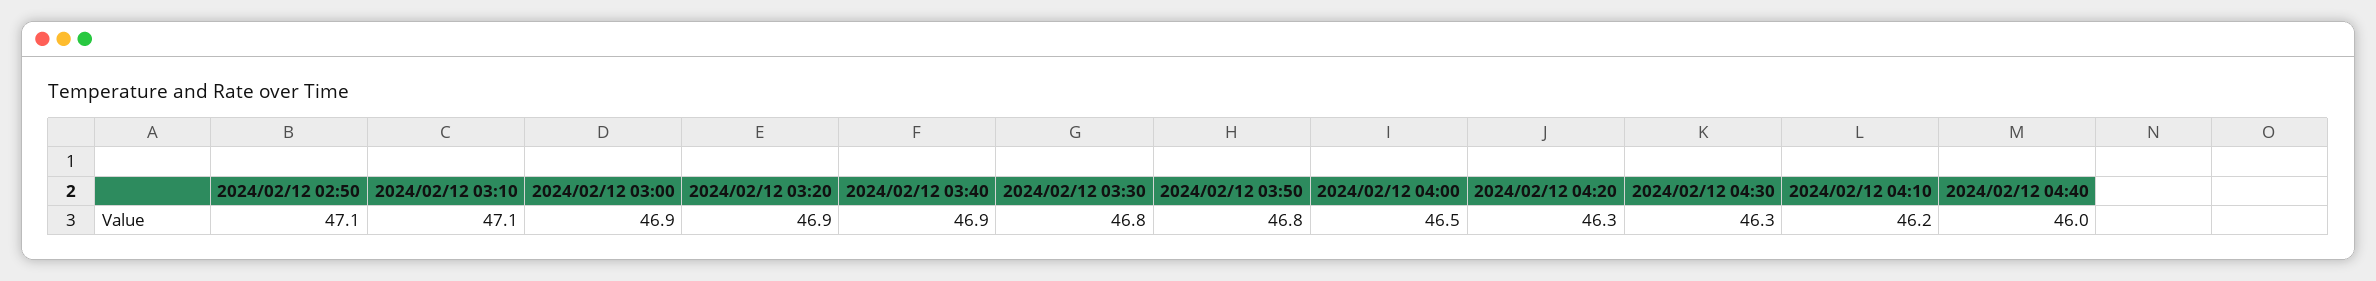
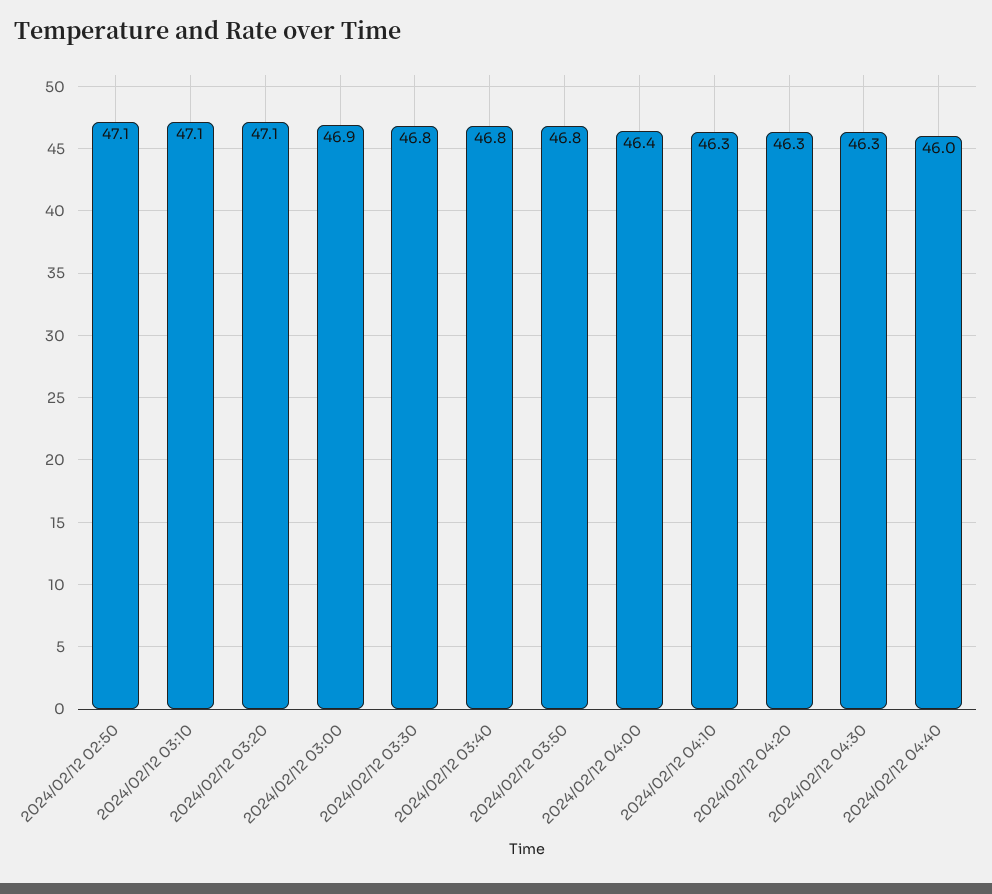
  {
    "2024/02/12 02:50": 47.1,
    "2024/02/12 03:10": 47.1,
    "2024/02/12 03:00": 46.9,
-   "2024/02/12 03:20": 46.9,
+   "2024/02/12 03:20": 47.1,
-   "2024/02/12 03:40": 46.9,
+   "2024/02/12 03:40": 46.8,
    "2024/02/12 03:30": 46.8,
    "2024/02/12 03:50": 46.8,
-   "2024/02/12 04:00": 46.5,
+   "2024/02/12 04:00": 46.4,
    "2024/02/12 04:20": 46.3,
    "2024/02/12 04:30": 46.3,
-   "2024/02/12 04:10": 46.2,
+   "2024/02/12 04:10": 46.3,
    "2024/02/12 04:40": 46
  }

